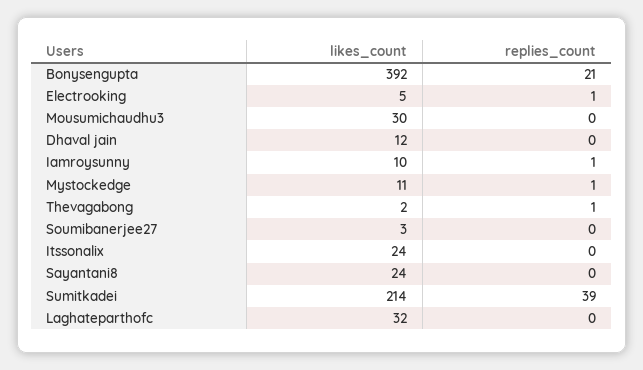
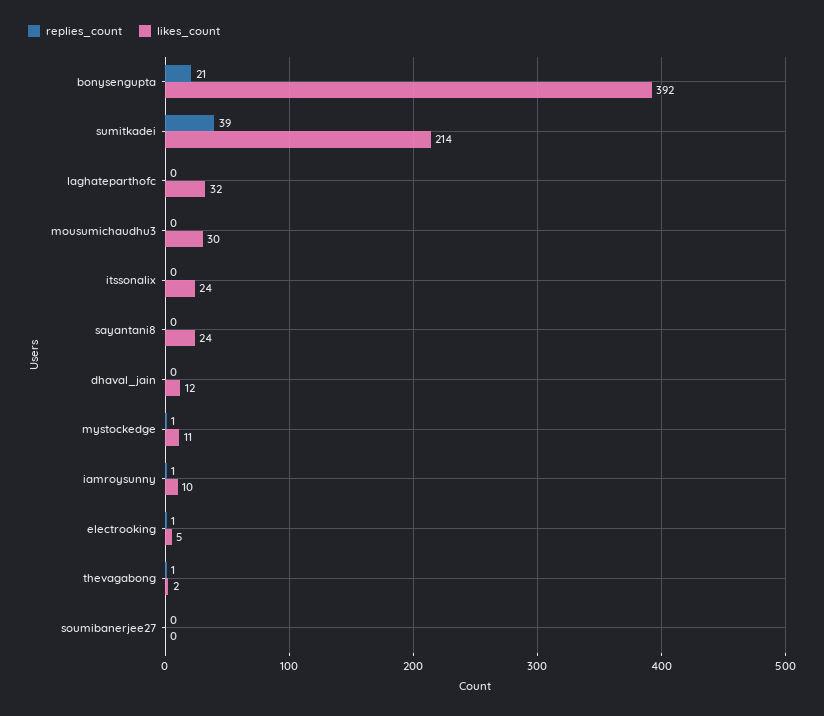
  {
    "likes_count": {
      "Bonysengupta": 392,
      "Electrooking": 5,
      "Mousumichaudhu3": 30,
      "Dhaval jain": 12,
      "Iamroysunny": 10,
      "Mystockedge": 11,
      "Thevagabong": 2,
-     "Soumibanerjee27": 3,
+     "Soumibanerjee27": 0,
      "Itssonalix": 24,
      "Sayantani8": 24,
      "Sumitkadei": 214,
      "Laghateparthofc": 32
    },
    "replies_count": {
      "Bonysengupta": 21,
      "Electrooking": 1,
      "Mousumichaudhu3": 0,
      "Dhaval jain": 0,
      "Iamroysunny": 1,
      "Mystockedge": 1,
      "Thevagabong": 1,
      "Soumibanerjee27": 0,
      "Itssonalix": 0,
      "Sayantani8": 0,
      "Sumitkadei": 39,
      "Laghateparthofc": 0
    }
  }

